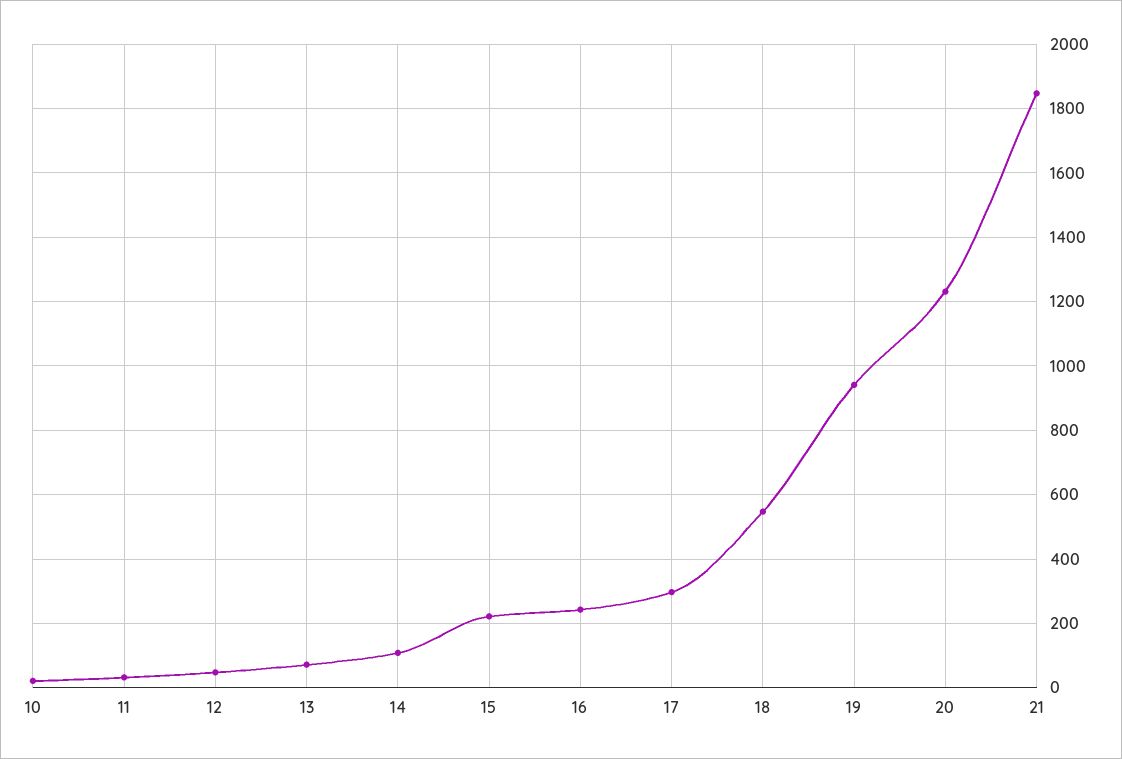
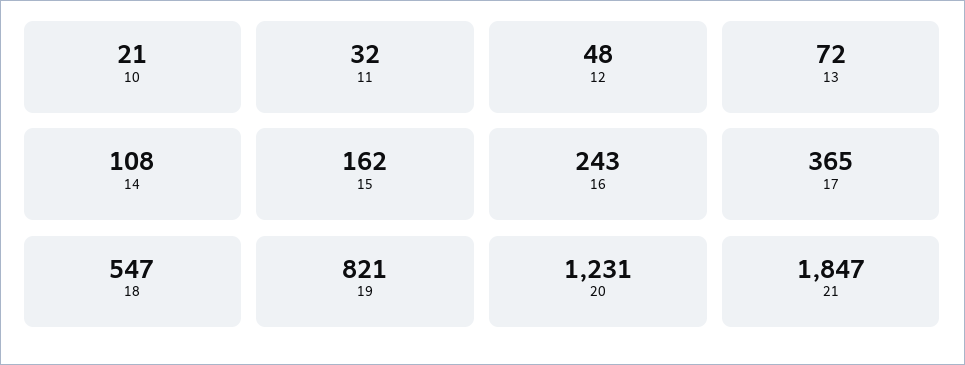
  {
    "10": 21,
    "11": 32,
    "12": 48,
    "13": 72,
    "14": 108,
-   "15": 220,
+   "15": 162,
    "16": 243,
-   "17": 300,
+   "17": 365,
    "18": 547,
-   "19": 940,
+   "19": 821,
    "20": 1231,
    "21": 1847
  }

